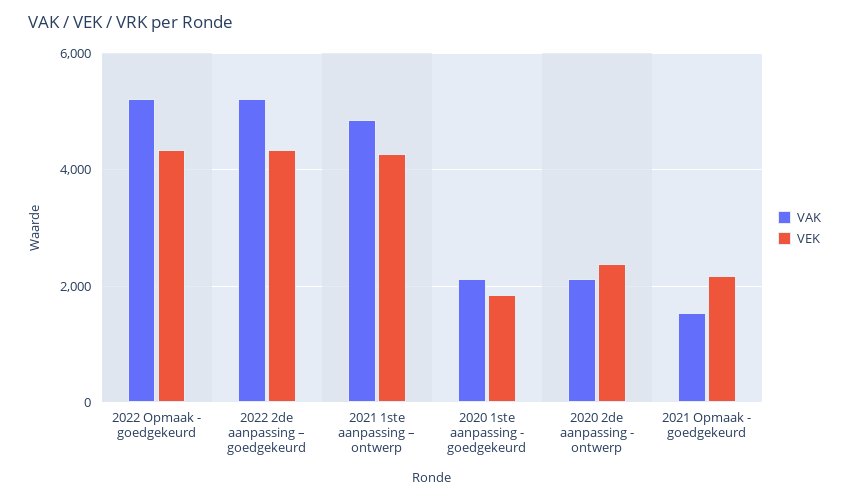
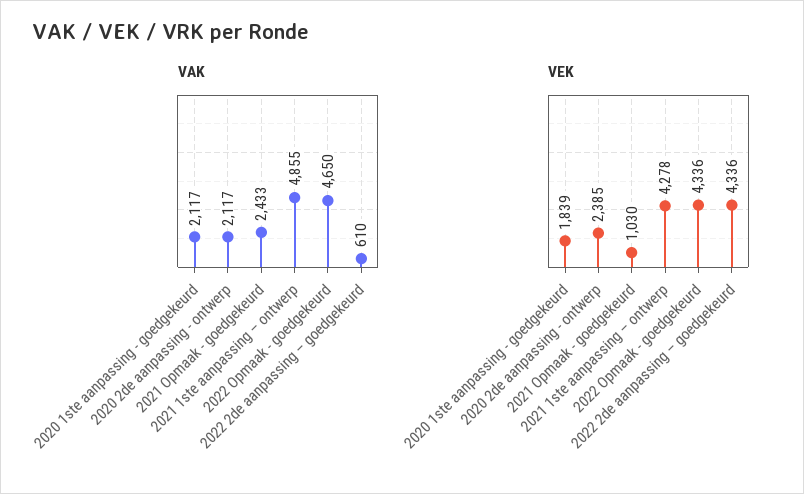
  {
    "VAK": {
-     "2022 Opmaak - goedgekeurd": 5200,
+     "2022 Opmaak - goedgekeurd": 4650,
-     "2022 2de aanpassing – goedgekeurd": 5200,
+     "2022 2de aanpassing – goedgekeurd": 610,
      "2021 1ste aanpassing – ontwerp": 4855,
      "2020 1ste aanpassing - goedgekeurd": 2117,
      "2020 2de aanpassing - ontwerp": 2117,
-     "2021 Opmaak - goedgekeurd": 1600
+     "2021 Opmaak - goedgekeurd": 2433
    },
    "VEK": {
      "2022 Opmaak - goedgekeurd": 4336,
      "2022 2de aanpassing – goedgekeurd": 4336,
      "2021 1ste aanpassing – ontwerp": 4278,
      "2020 1ste aanpassing - goedgekeurd": 1839,
      "2020 2de aanpassing - ontwerp": 2385,
-     "2021 Opmaak - goedgekeurd": 2200
+     "2021 Opmaak - goedgekeurd": 1030
    }
  }

